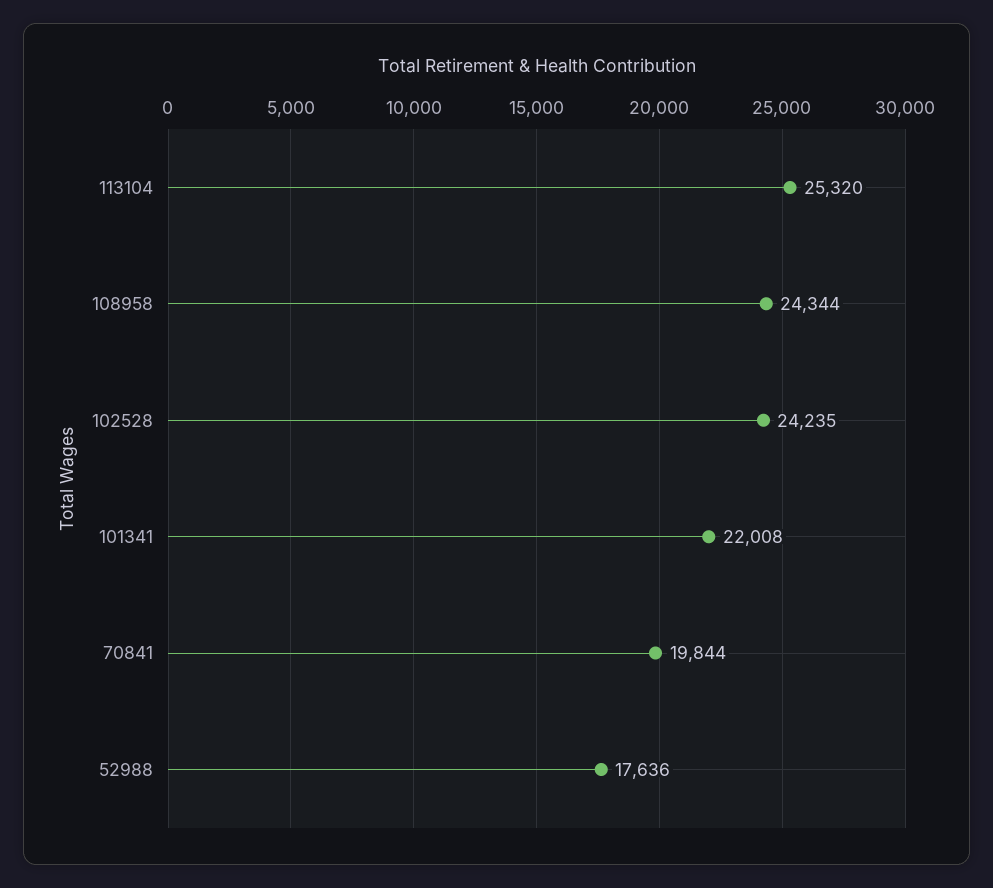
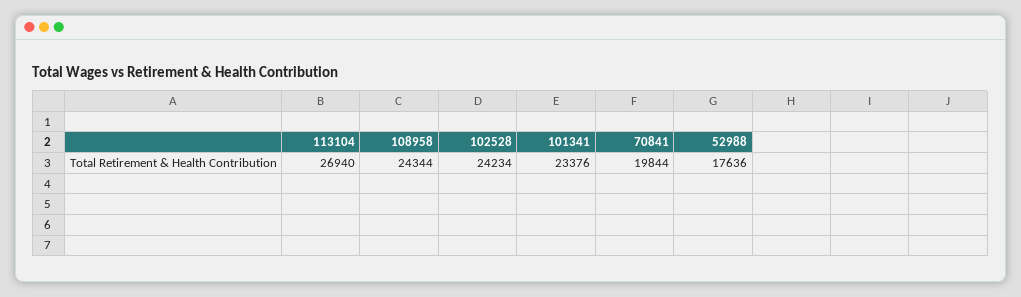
  {
-   "113104": 25320,
+   "113104": 26940,
    "108958": 24344,
-   "102528": 24235,
+   "102528": 24234,
-   "101341": 22008,
+   "101341": 23376,
    "70841": 19844,
    "52988": 17636
  }

